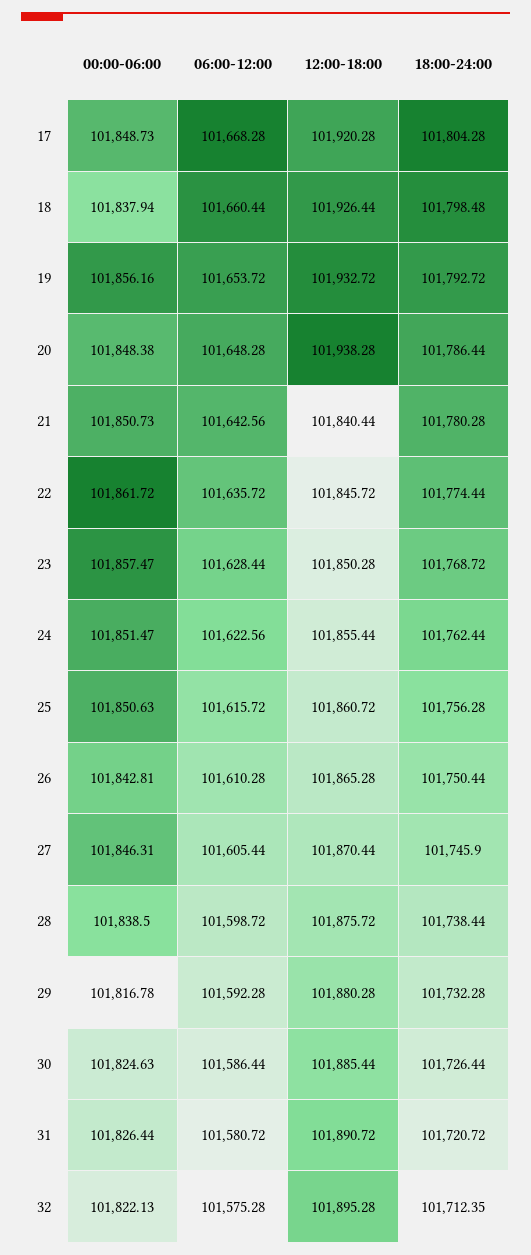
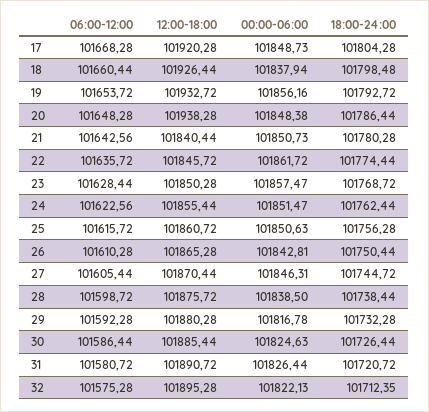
  {
    "00:00-06:00": {
      "17": 101848.73,
      "18": 101837.94,
      "19": 101856.16,
      "20": 101848.38,
      "21": 101850.73,
      "22": 101861.72,
      "23": 101857.47,
      "24": 101851.47,
      "25": 101850.63,
      "26": 101842.81,
      "27": 101846.31,
      "28": 101838.5,
      "29": 101816.78,
      "30": 101824.63,
      "31": 101826.44,
      "32": 101822.13
    },
    "06:00-12:00": {
      "17": 101668.28,
      "18": 101660.44,
      "19": 101653.72,
      "20": 101648.28,
      "21": 101642.56,
      "22": 101635.72,
      "23": 101628.44,
      "24": 101622.56,
      "25": 101615.72,
      "26": 101610.28,
      "27": 101605.44,
      "28": 101598.72,
      "29": 101592.28,
      "30": 101586.44,
      "31": 101580.72,
      "32": 101575.28
    },
    "12:00-18:00": {
      "17": 101920.28,
      "18": 101926.44,
      "19": 101932.72,
      "20": 101938.28,
      "21": 101840.44,
      "22": 101845.72,
      "23": 101850.28,
      "24": 101855.44,
      "25": 101860.72,
      "26": 101865.28,
      "27": 101870.44,
      "28": 101875.72,
      "29": 101880.28,
      "30": 101885.44,
      "31": 101890.72,
      "32": 101895.28
    },
    "18:00-24:00": {
      "17": 101804.28,
      "18": 101798.48,
      "19": 101792.72,
      "20": 101786.44,
      "21": 101780.28,
      "22": 101774.44,
      "23": 101768.72,
      "24": 101762.44,
      "25": 101756.28,
      "26": 101750.44,
-     "27": 101745.9,
+     "27": 101744.72,
      "28": 101738.44,
      "29": 101732.28,
      "30": 101726.44,
      "31": 101720.72,
      "32": 101712.35
    }
  }

